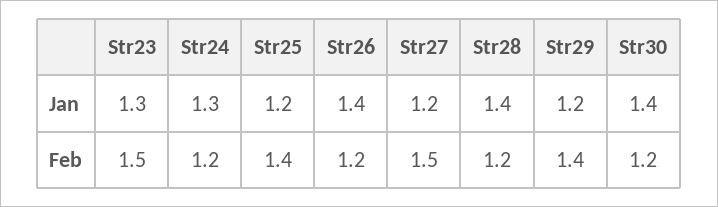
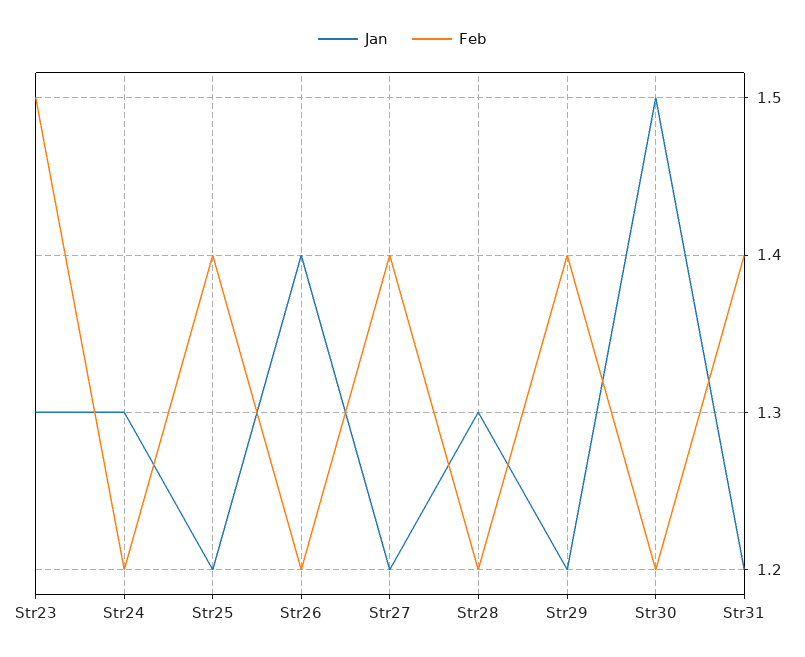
  {
    "Jan": {
      "Str23": 1.3,
      "Str24": 1.3,
      "Str25": 1.2,
      "Str26": 1.4,
      "Str27": 1.2,
-     "Str28": 1.4,
+     "Str28": 1.3,
      "Str29": 1.2,
-     "Str30": 1.4
+     "Str30": 1.5,
+     "Str31": 1.2
    },
    "Feb": {
      "Str23": 1.5,
      "Str24": 1.2,
      "Str25": 1.4,
      "Str26": 1.2,
-     "Str27": 1.5,
+     "Str27": 1.4,
      "Str28": 1.2,
      "Str29": 1.4,
-     "Str30": 1.2
+     "Str30": 1.2,
+     "Str31": 1.4
    }
  }

